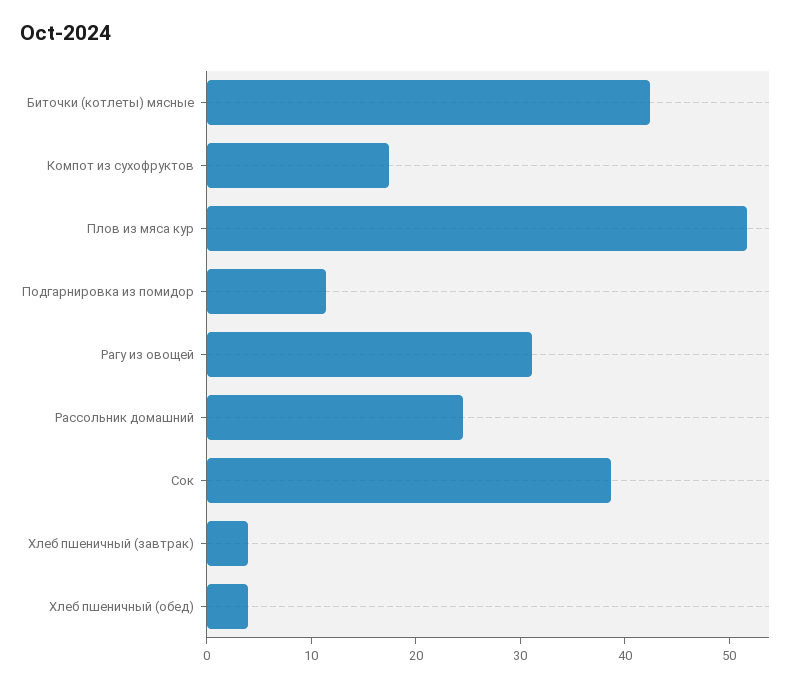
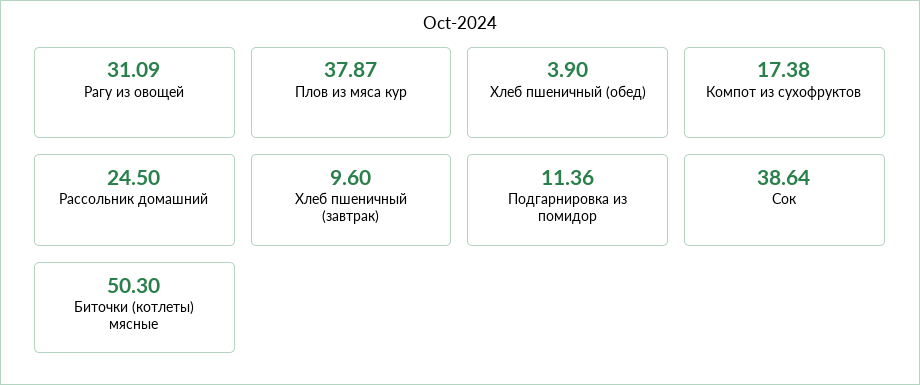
  {
-   "Биточки (котлеты) мясные": 42,
+   "Биточки (котлеты) мясные": 50.3,
    "Компот из сухофруктов": 17.38,
-   "Плов из мяса кур": 52,
+   "Плов из мяса кур": 37.87,
    "Подгарнировка из помидор": 11.36,
    "Рагу из овощей": 31.09,
    "Рассольник домашний": 24.5,
    "Сок": 38.64,
-   "Хлеб пшеничный (завтрак)": 4,
+   "Хлеб пшеничный (завтрак)": 9.6,
    "Хлеб пшеничный (обед)": 3.9
  }

